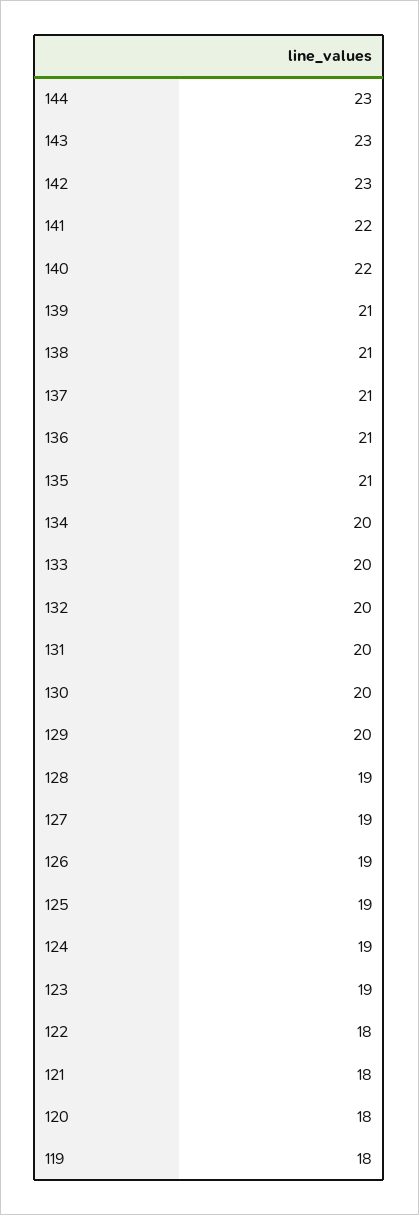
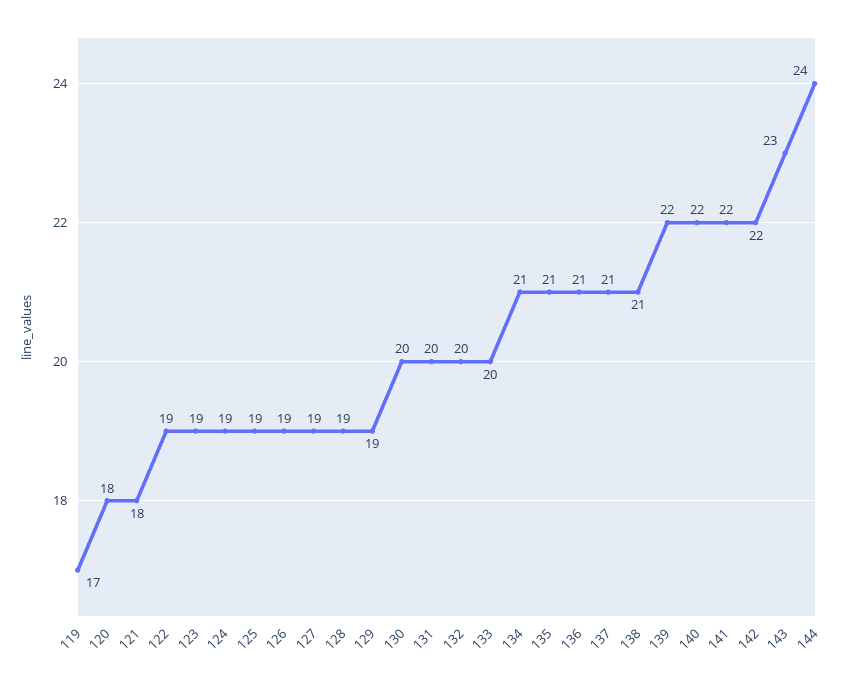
  {
-   "144": 23,
+   "144": 24,
    "143": 23,
-   "142": 23,
+   "142": 22,
    "141": 22,
    "140": 22,
-   "139": 21,
+   "139": 22,
    "138": 21,
    "137": 21,
    "136": 21,
    "135": 21,
-   "134": 20,
+   "134": 21,
    "133": 20,
    "132": 20,
    "131": 20,
    "130": 20,
-   "129": 20,
+   "129": 19,
    "128": 19,
    "127": 19,
    "126": 19,
    "125": 19,
    "124": 19,
    "123": 19,
-   "122": 18,
+   "122": 19,
    "121": 18,
    "120": 18,
-   "119": 18
+   "119": 17
  }

